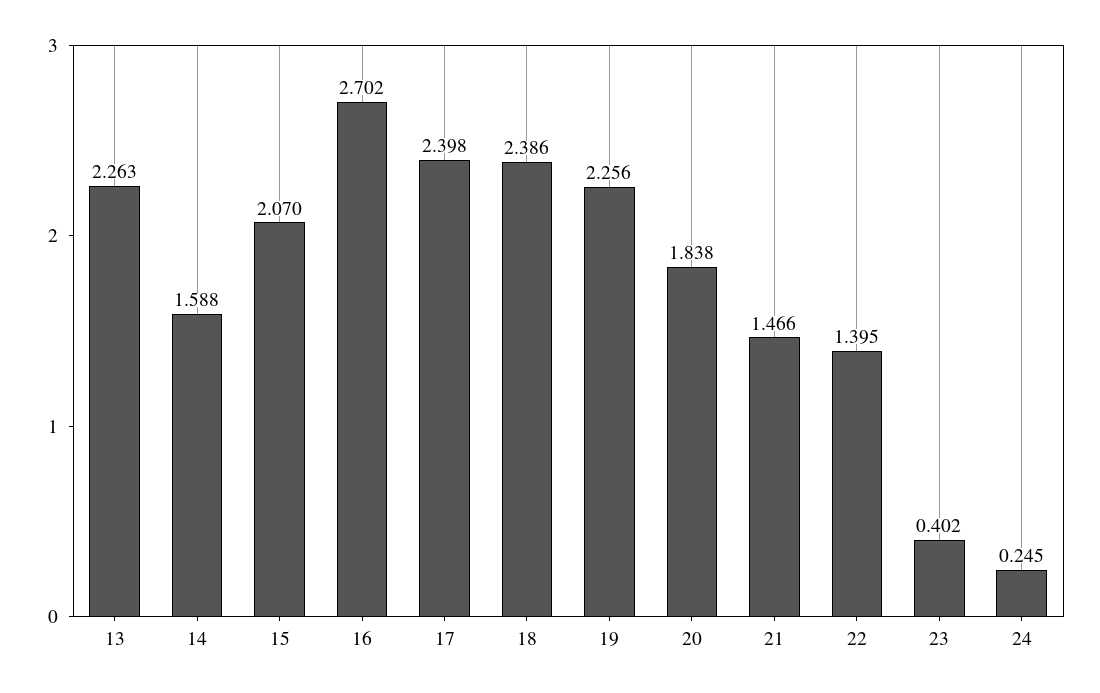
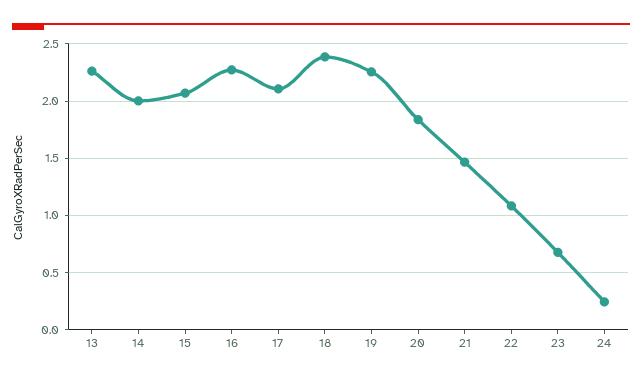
  {
    "13": 2.263,
-   "14": 1.588,
+   "14": 2,
    "15": 2.07,
-   "16": 2.702,
+   "16": 2.3,
-   "17": 2.398,
+   "17": 2.1,
    "18": 2.386,
    "19": 2.256,
    "20": 1.838,
    "21": 1.466,
-   "22": 1.395,
+   "22": 1.1,
-   "23": 0.402,
+   "23": 0.7,
    "24": 0.245
  }

